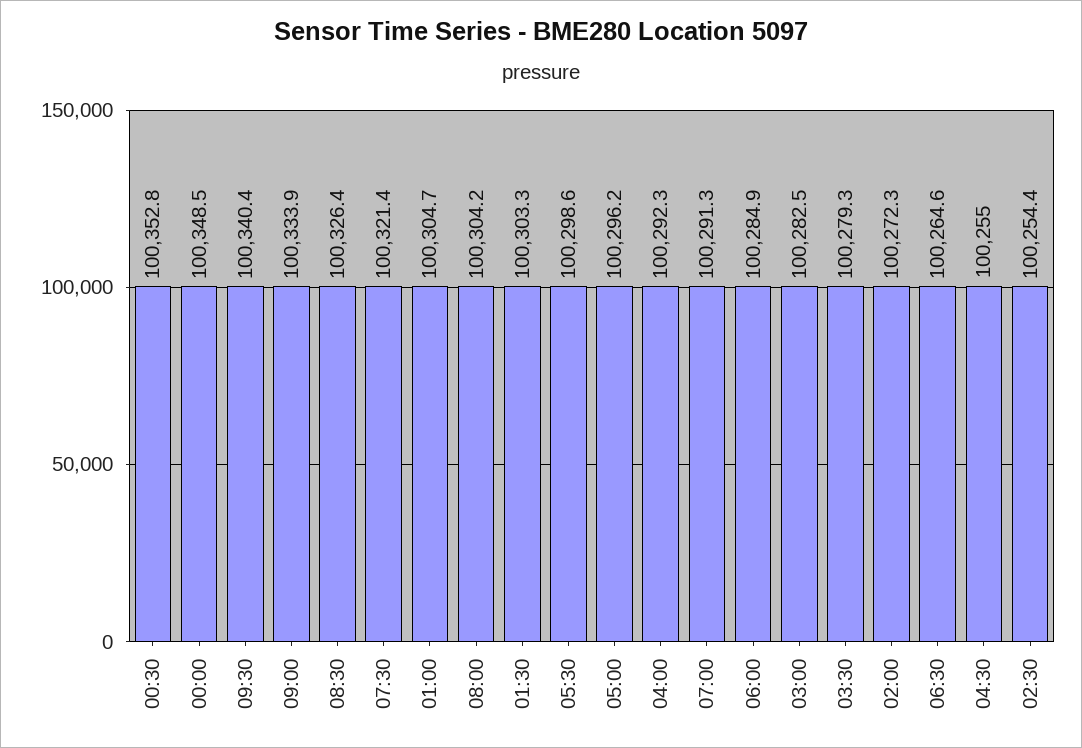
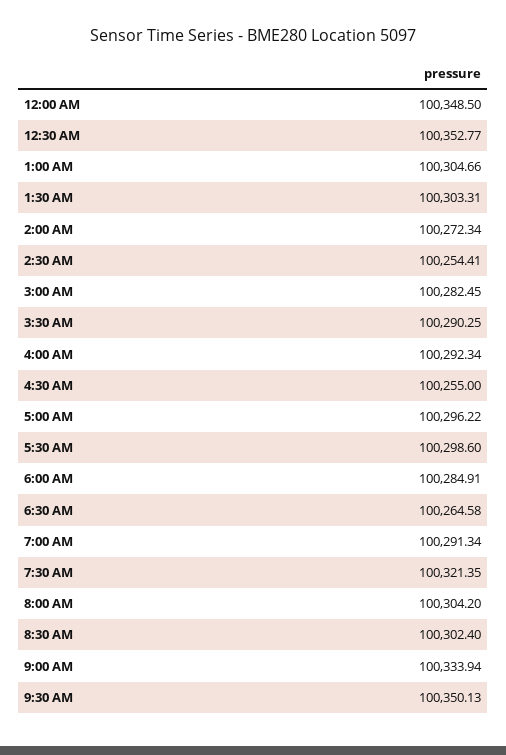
  {
    "00:30": 100352.77,
    "00:00": 100348.5,
-   "09:30": 100340.4,
+   "09:30": 100350.13,
    "09:00": 100333.94,
-   "08:30": 100326.4,
+   "08:30": 100302.4,
    "07:30": 100321.35,
    "01:00": 100304.66,
    "08:00": 100304.2,
    "01:30": 100303.31,
    "05:30": 100298.6,
    "05:00": 100296.22,
    "04:00": 100292.34,
    "07:00": 100291.34,
    "06:00": 100284.91,
    "03:00": 100282.45,
-   "03:30": 100279.3,
+   "03:30": 100290.25,
    "02:00": 100272.34,
    "06:30": 100264.58,
    "04:30": 100255,
    "02:30": 100254.41
  }

